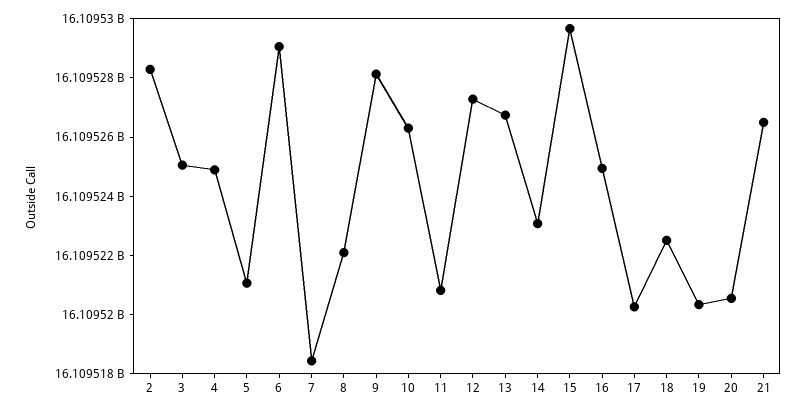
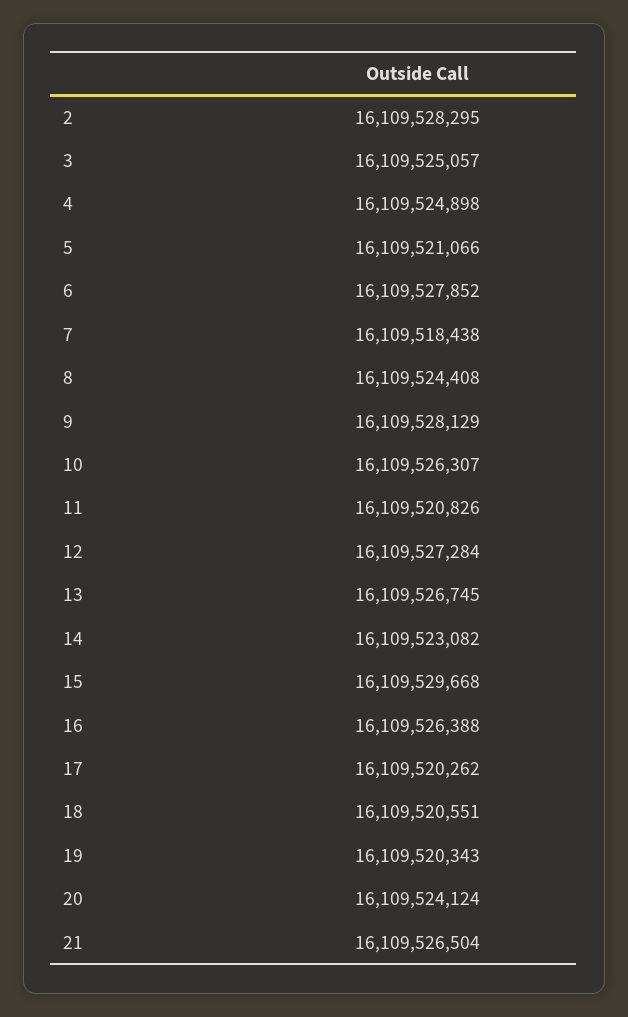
  {
    "2": 16109528295,
    "3": 16109525057,
    "4": 16109524898,
    "5": 16109521066,
-   "6": 16109529000,
+   "6": 16109527852,
    "7": 16109518438,
-   "8": 16109522000,
+   "8": 16109524408,
    "9": 16109528129,
    "10": 16109526307,
    "11": 16109520826,
    "12": 16109527284,
    "13": 16109526745,
    "14": 16109523082,
    "15": 16109529668,
-   "16": 16109525000,
+   "16": 16109526388,
    "17": 16109520262,
-   "18": 16109522500,
+   "18": 16109520551,
    "19": 16109520343,
-   "20": 16109520500,
+   "20": 16109524124,
    "21": 16109526504
  }

